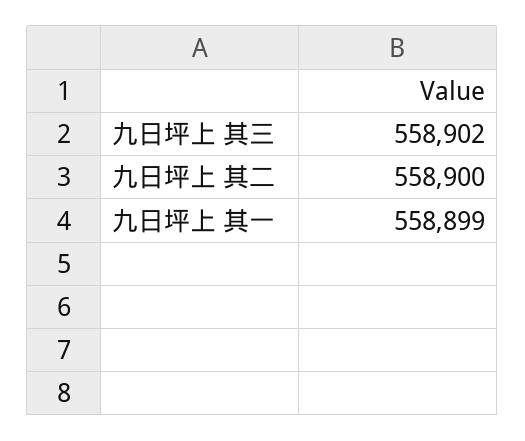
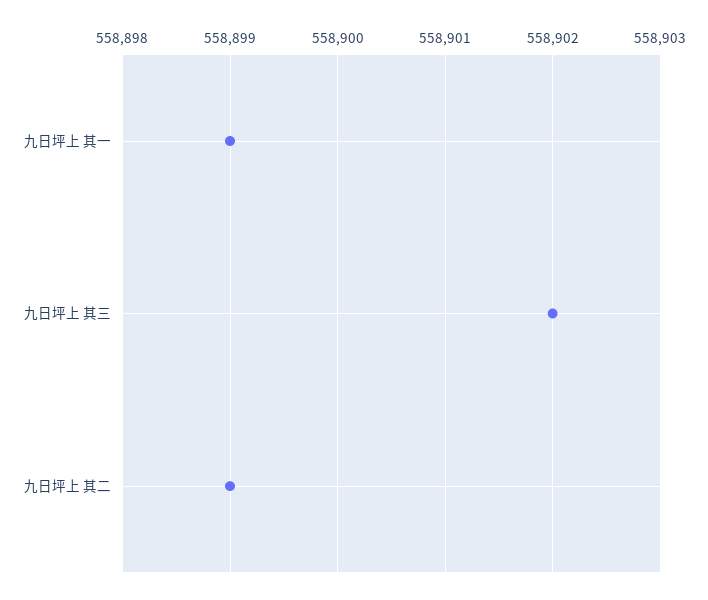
  {
    "九日坪上 其三": 558902,
-   "九日坪上 其二": 558900,
+   "九日坪上 其二": 558899,
    "九日坪上 其一": 558899
  }

